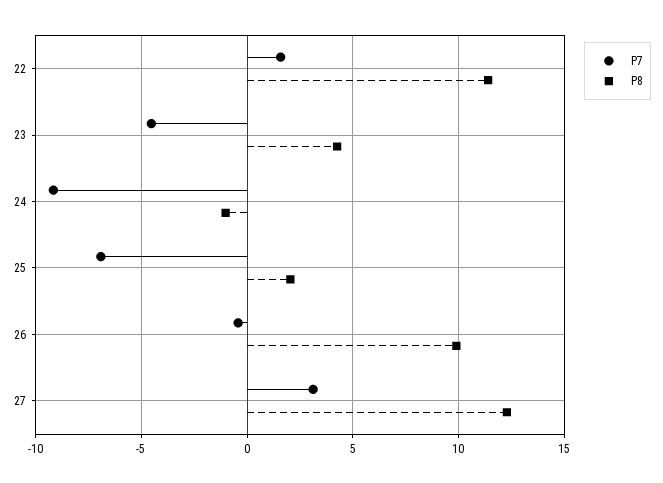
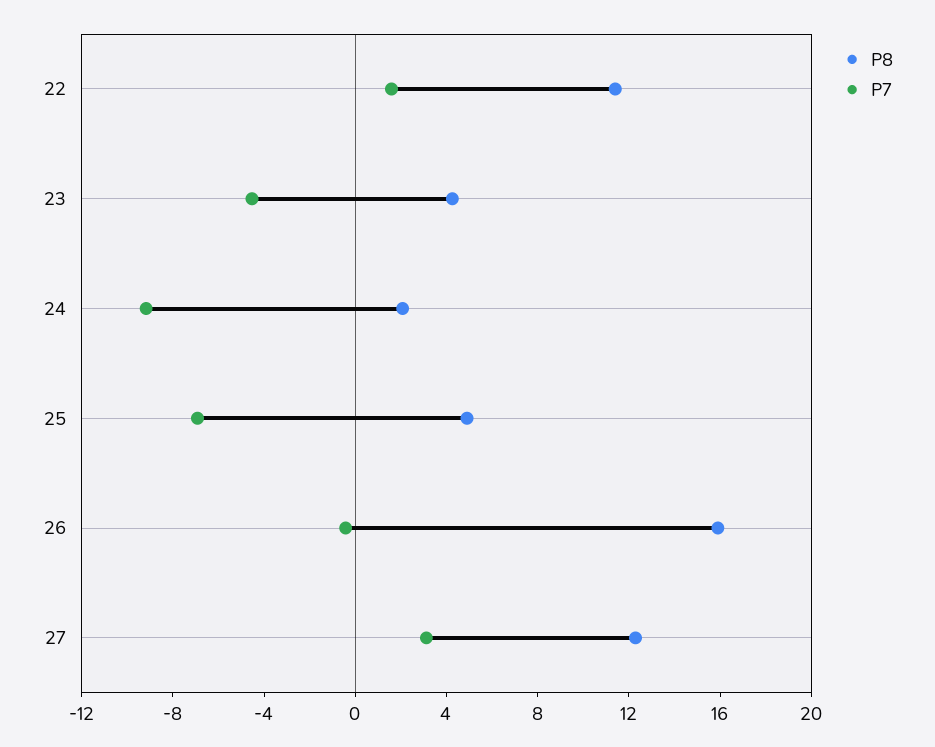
  {
    "P7": {
      "22": 1.5,
      "23": -4.5,
      "24": -9,
      "25": -7,
      "26": -0.5,
      "27": 3
    },
    "P8": {
      "22": 11.5,
      "23": 4.5,
-     "24": -1,
+     "24": 2,
-     "25": 2,
+     "25": 5,
-     "26": 10,
+     "26": 16,
      "27": 12.5
    }
  }

